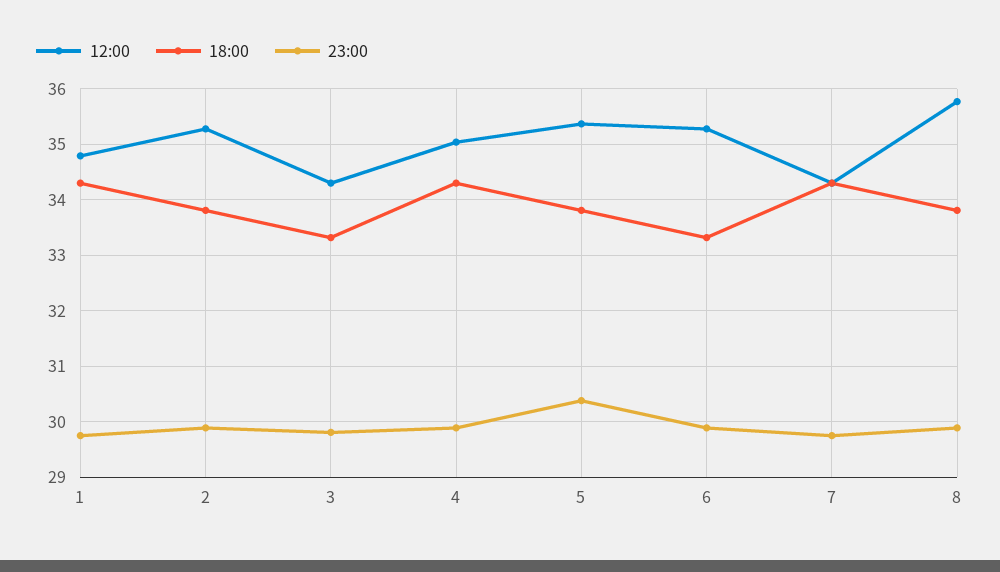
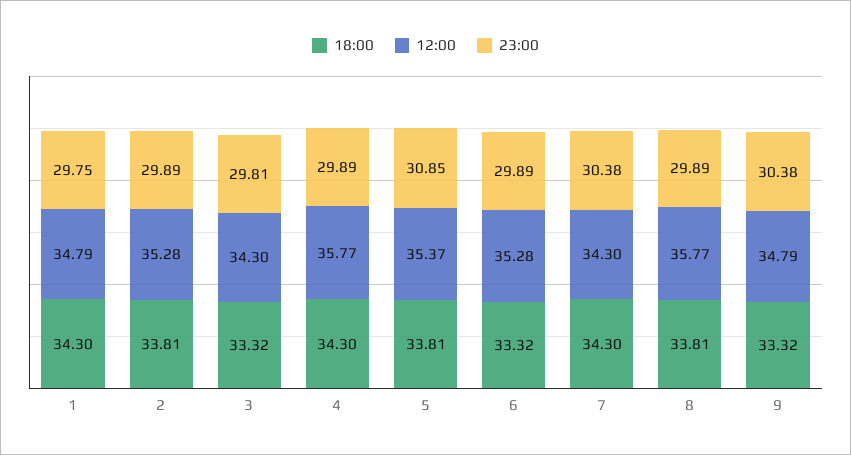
  {
    "12:00": {
      "1": 34.79,
      "2": 35.28,
      "3": 34.3,
-     "4": 35,
+     "4": 35.77,
      "5": 35.37,
      "6": 35.28,
      "7": 34.3,
-     "8": 35.77
+     "8": 35.77,
+     "9": 34.79
    },
    "18:00": {
      "1": 34.3,
      "2": 33.81,
      "3": 33.32,
      "4": 34.3,
      "5": 33.81,
      "6": 33.32,
      "7": 34.3,
-     "8": 33.81
+     "8": 33.81,
+     "9": 33.32
    },
    "23:00": {
      "1": 29.75,
      "2": 29.89,
      "3": 29.81,
      "4": 29.89,
-     "5": 30.4,
+     "5": 30.85,
      "6": 29.89,
-     "7": 29.8,
+     "7": 30.38,
-     "8": 29.89
+     "8": 29.89,
+     "9": 30.38
    }
  }

